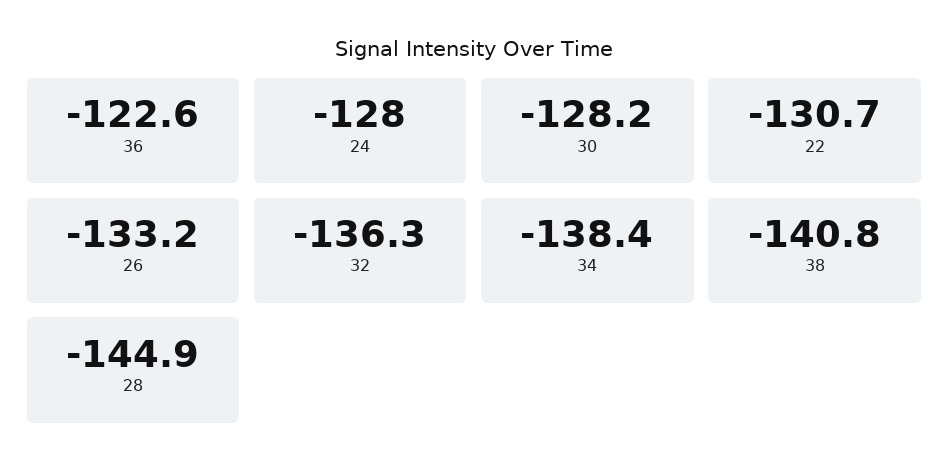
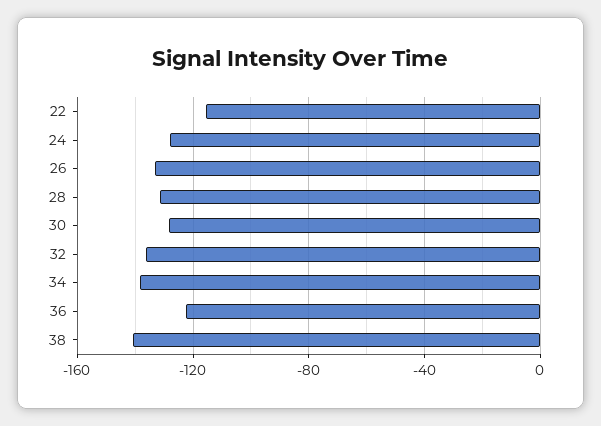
  {
    "36": -122.6,
    "24": -128,
    "30": -128.2,
-   "22": -130.7,
+   "22": -115,
    "26": -133.2,
    "32": -136.3,
    "34": -138.4,
    "38": -140.8,
-   "28": -144.9
+   "28": -130
  }

